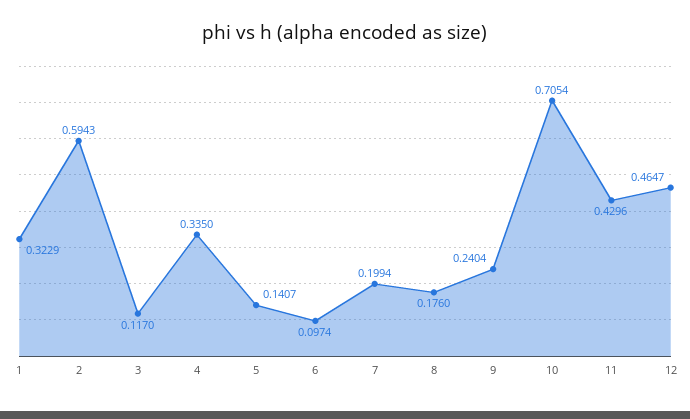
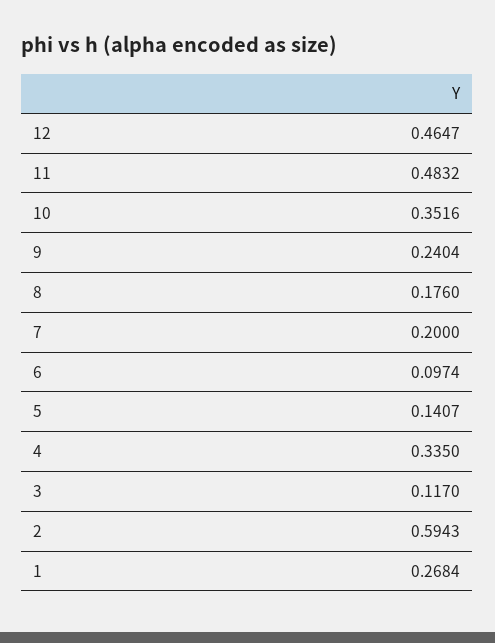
  {
-   "1": 0.3229,
+   "1": 0.2684,
    "2": 0.5943,
    "3": 0.117,
    "4": 0.335,
    "5": 0.1407,
    "6": 0.0974,
-   "7": 0.1994,
+   "7": 0.2,
    "8": 0.176,
    "9": 0.2404,
-   "10": 0.7054,
+   "10": 0.3516,
-   "11": 0.4296,
+   "11": 0.4832,
    "12": 0.4647
  }

